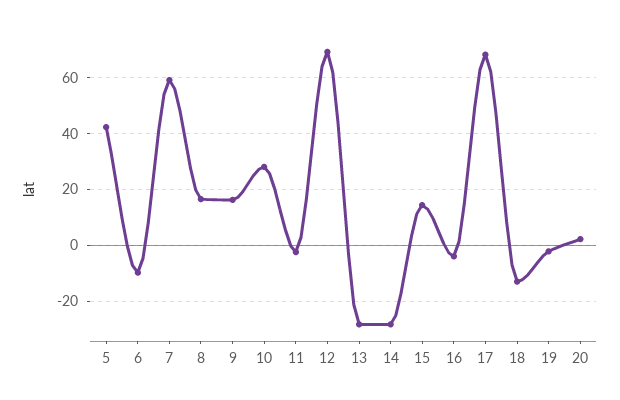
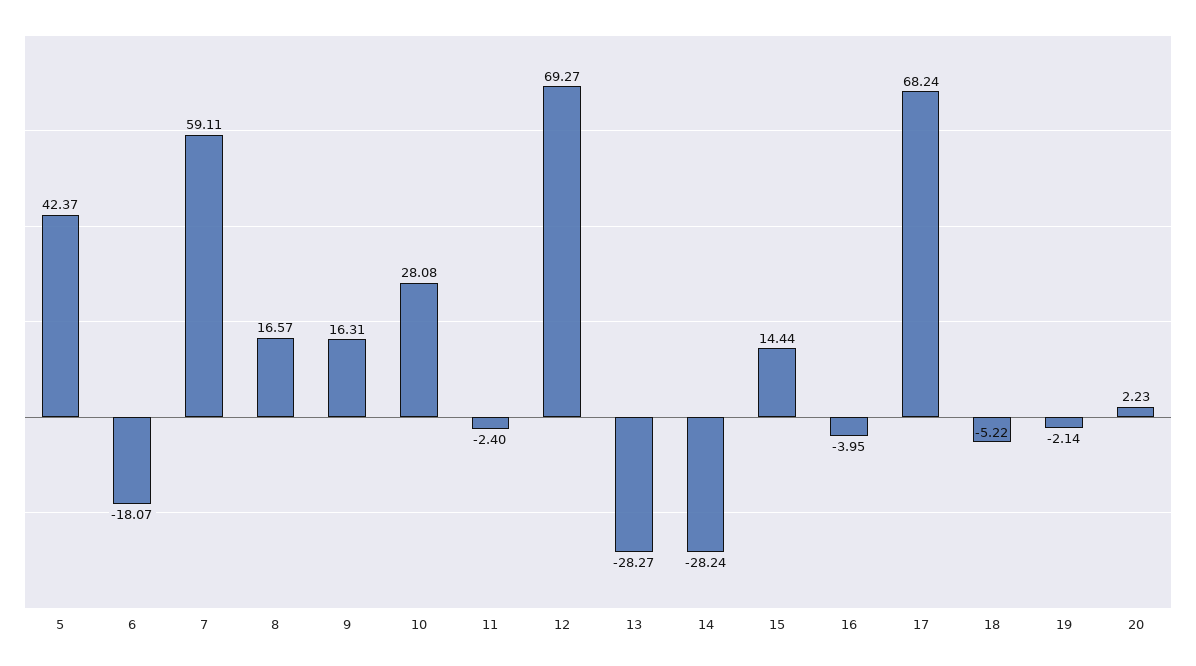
  {
    "5": 42.37,
-   "6": -10,
+   "6": -18.07,
    "7": 59.11,
    "8": 16.57,
    "9": 16.31,
    "10": 28.08,
    "11": -2.4,
    "12": 69.27,
    "13": -28.27,
    "14": -28.24,
    "15": 14.44,
    "16": -3.95,
    "17": 68.24,
-   "18": -12.5,
+   "18": -5.22,
    "19": -2.14,
    "20": 2.23
  }

